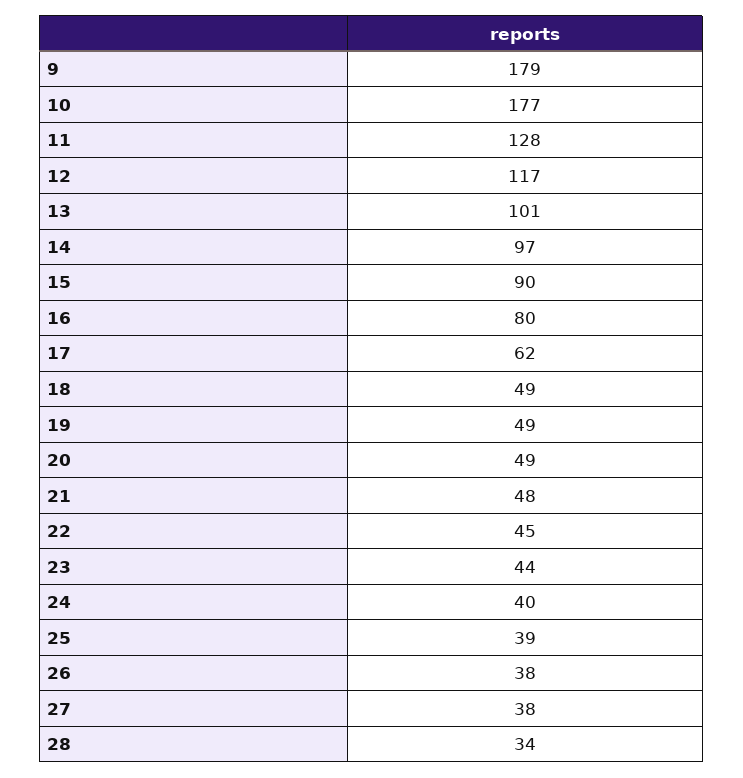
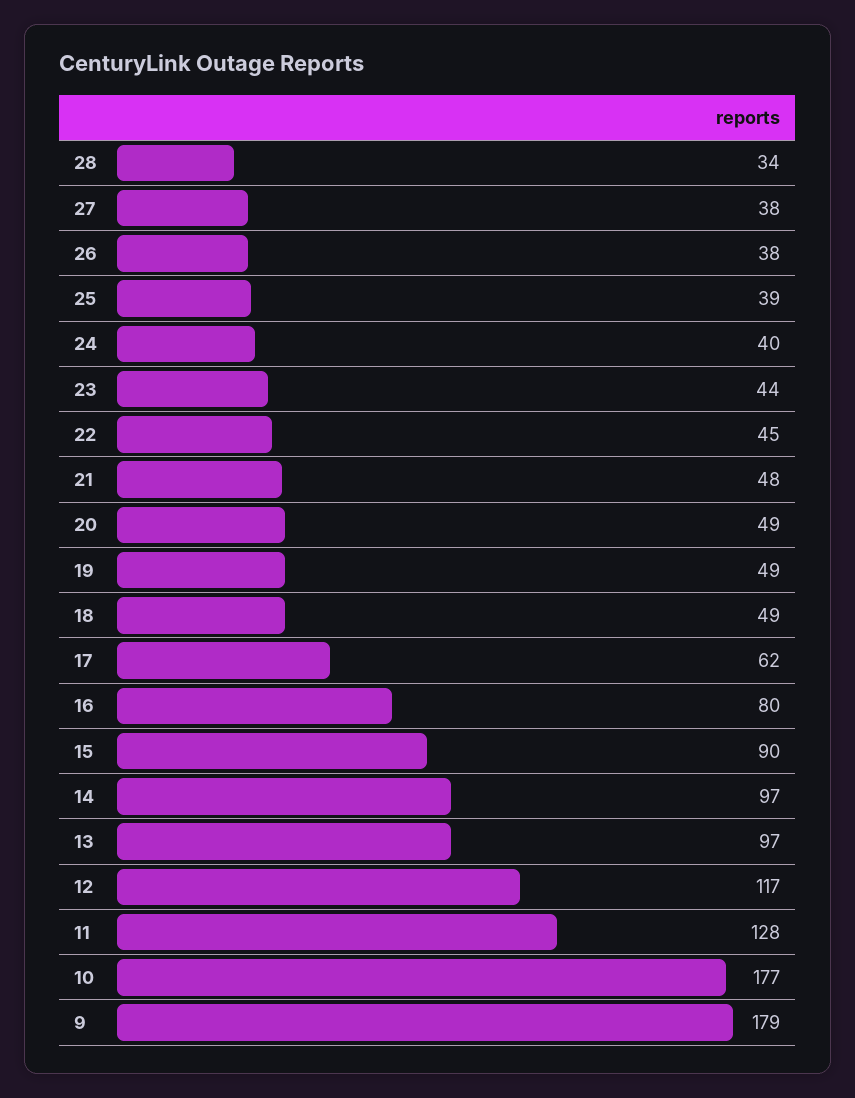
  {
    "9": 179,
    "10": 177,
    "11": 128,
    "12": 117,
-   "13": 101,
+   "13": 97,
    "14": 97,
    "15": 90,
    "16": 80,
    "17": 62,
    "18": 49,
    "19": 49,
    "20": 49,
    "21": 48,
    "22": 45,
    "23": 44,
    "24": 40,
    "25": 39,
    "26": 38,
    "27": 38,
    "28": 34
  }

